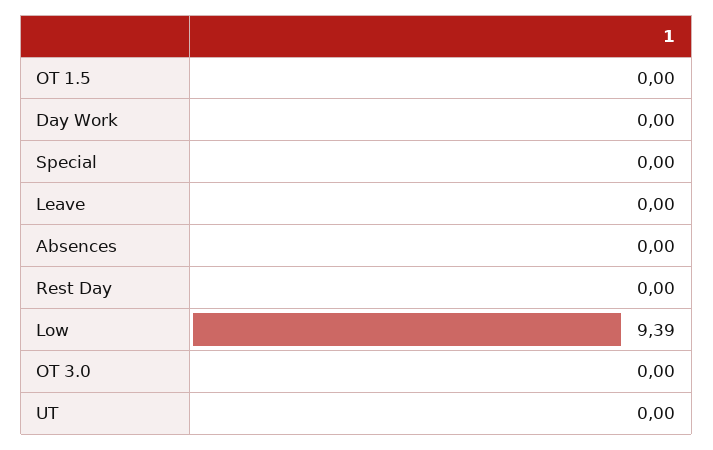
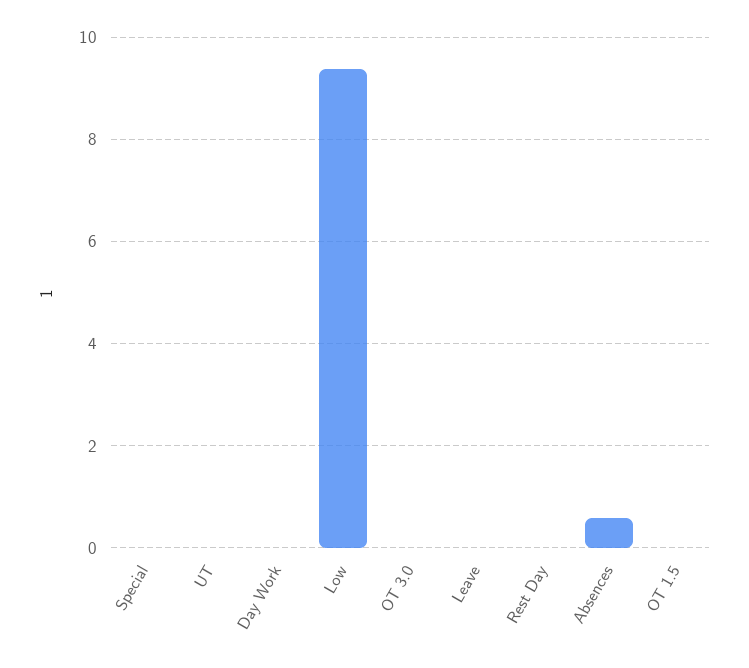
  {
    "OT 1.5": 0,
    "Day Work": 0,
    "Special": 0,
    "Leave": 0,
-   "Absences": 0,
+   "Absences": 0.6,
    "Rest Day": 0,
    "Low": 9.39,
    "OT 3.0": 0,
    "UT": 0
  }

